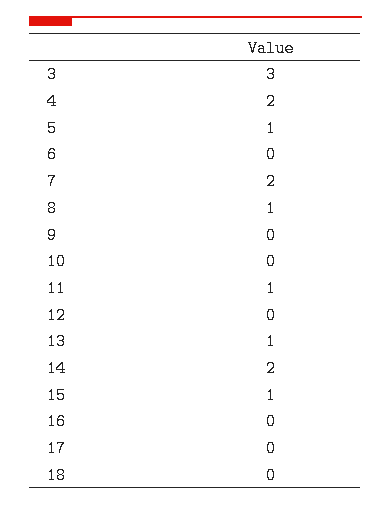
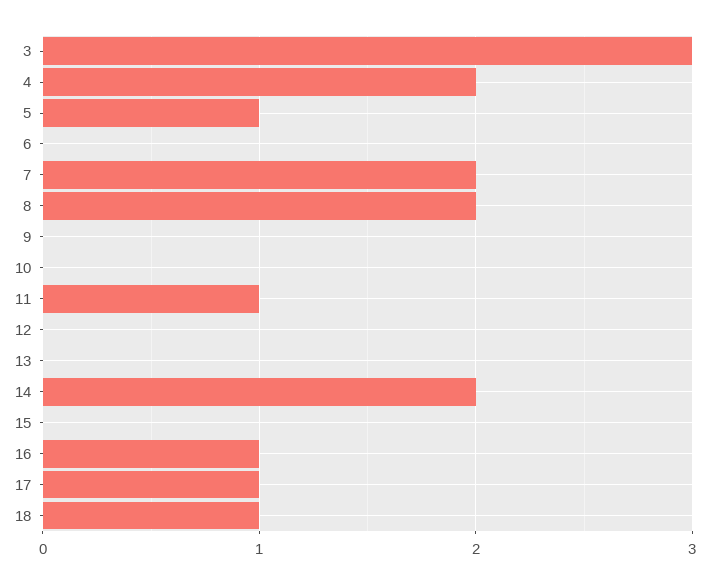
  {
    "3": 3,
    "4": 2,
    "5": 1,
    "6": 0,
    "7": 2,
-   "8": 1,
+   "8": 2,
    "9": 0,
    "10": 0,
    "11": 1,
    "12": 0,
-   "13": 1,
+   "13": 0,
    "14": 2,
-   "15": 1,
+   "15": 0,
-   "16": 0,
+   "16": 1,
-   "17": 0,
+   "17": 1,
-   "18": 0
+   "18": 1
  }

